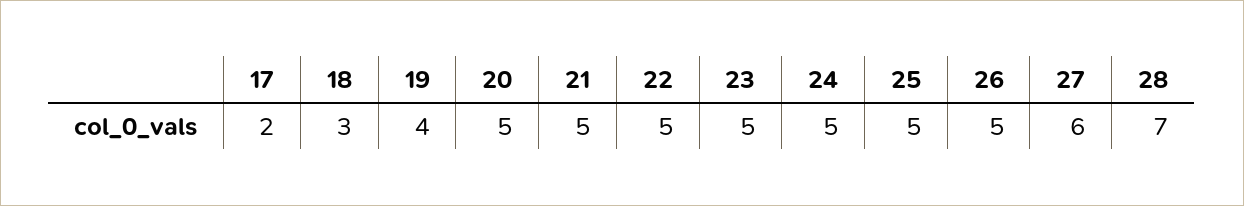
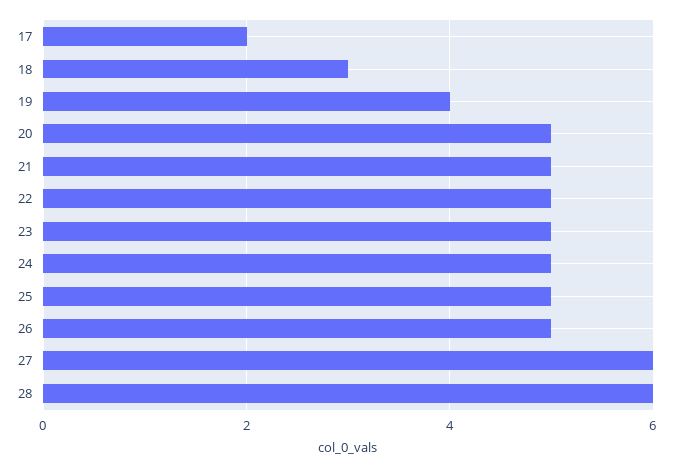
  {
    "17": 2,
    "18": 3,
    "19": 4,
    "20": 5,
    "21": 5,
    "22": 5,
    "23": 5,
    "24": 5,
    "25": 5,
    "26": 5,
    "27": 6,
-   "28": 7
+   "28": 6
  }

